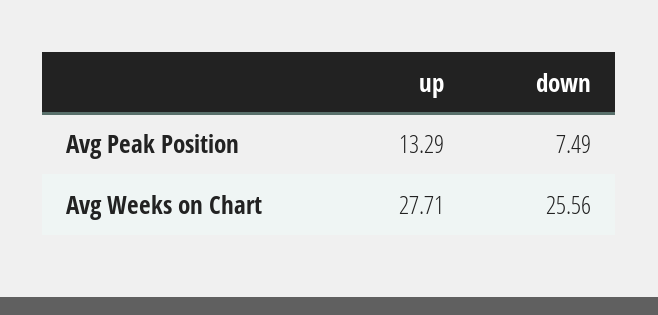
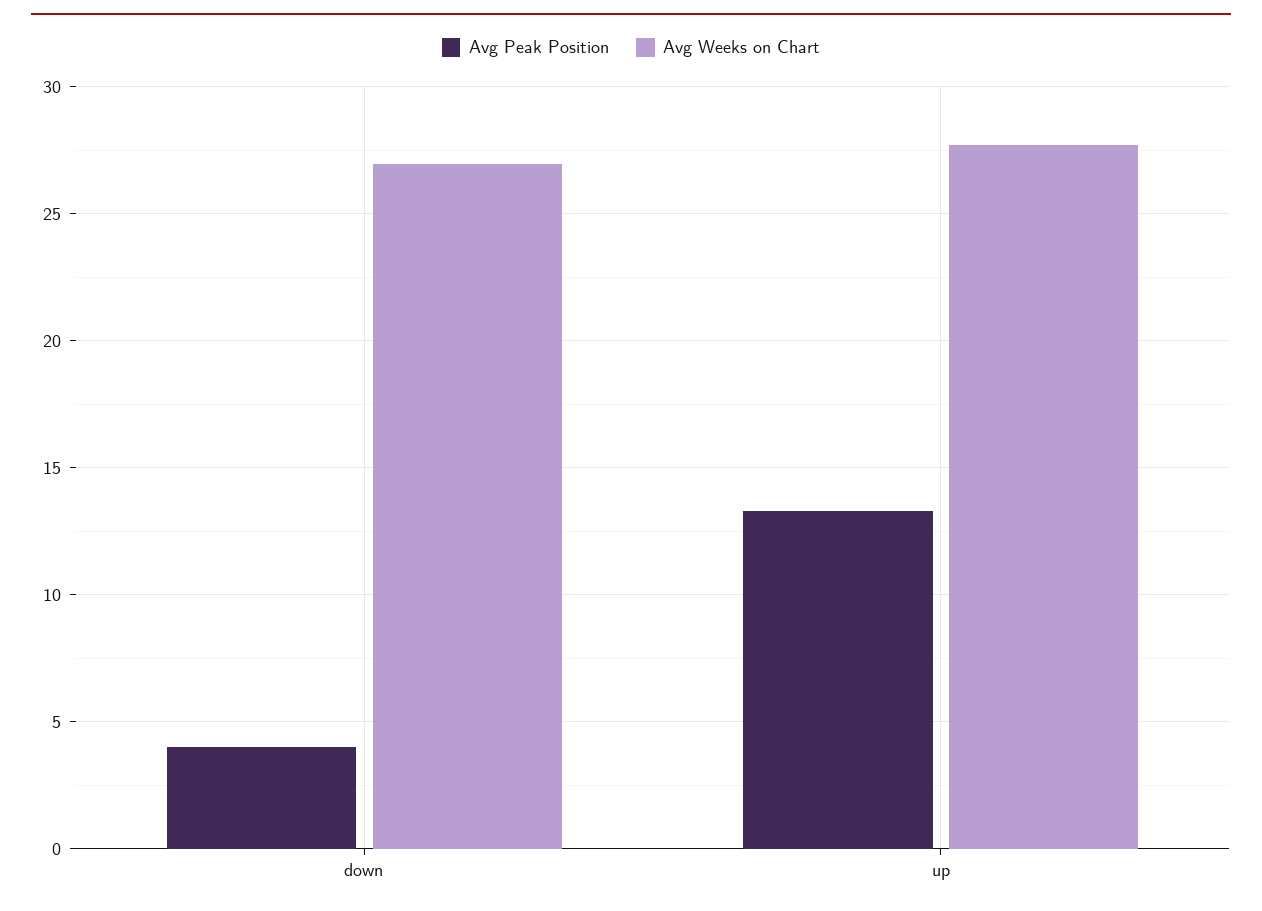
  {
    "Avg Peak Position": {
      "up": 13.29,
-     "down": 7.49
+     "down": 4
    },
    "Avg Weeks on Chart": {
      "up": 27.71,
-     "down": 25.56
+     "down": 27
    }
  }

